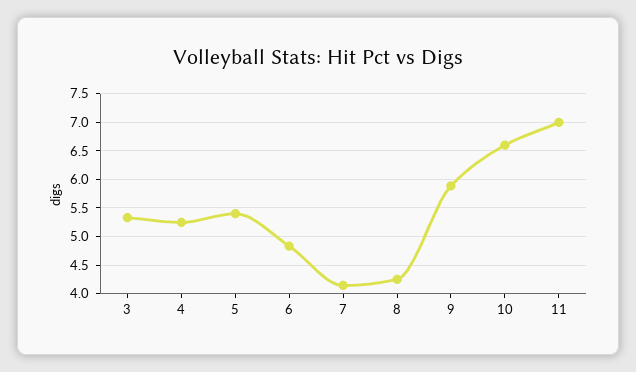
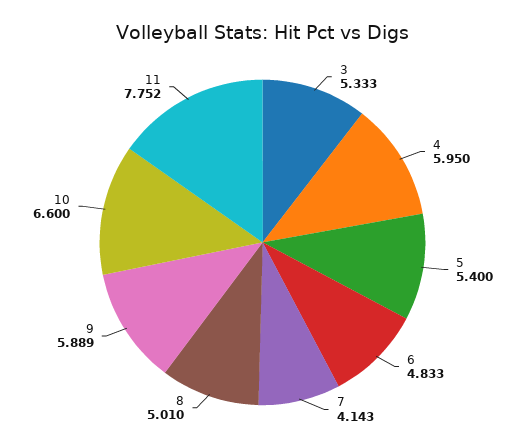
  {
    "3": 5.333,
-   "4": 5.25,
+   "4": 5.95,
    "5": 5.4,
    "6": 4.833,
    "7": 4.143,
-   "8": 4.25,
+   "8": 5.01,
    "9": 5.889,
    "10": 6.6,
-   "11": 7
+   "11": 7.752
  }

